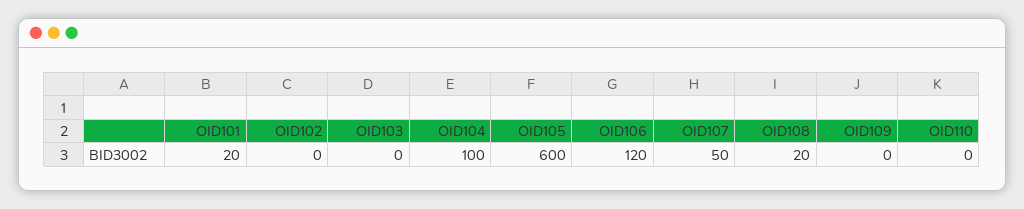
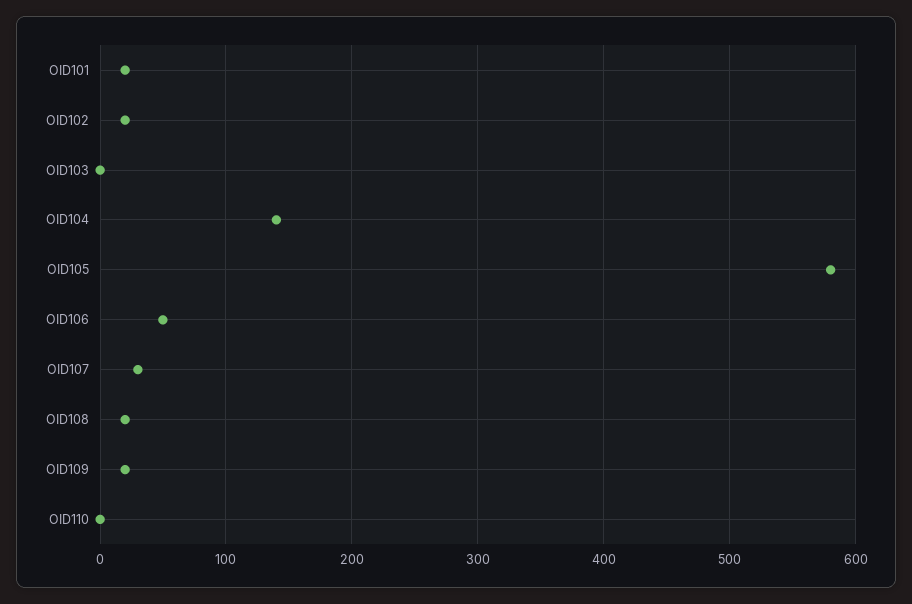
  {
    "OID101": 20,
-   "OID102": 0,
+   "OID102": 20,
    "OID103": 0,
-   "OID104": 100,
+   "OID104": 140,
-   "OID105": 600,
+   "OID105": 580,
-   "OID106": 120,
+   "OID106": 50,
-   "OID107": 50,
+   "OID107": 30,
    "OID108": 20,
-   "OID109": 0,
+   "OID109": 20,
    "OID110": 0
  }

